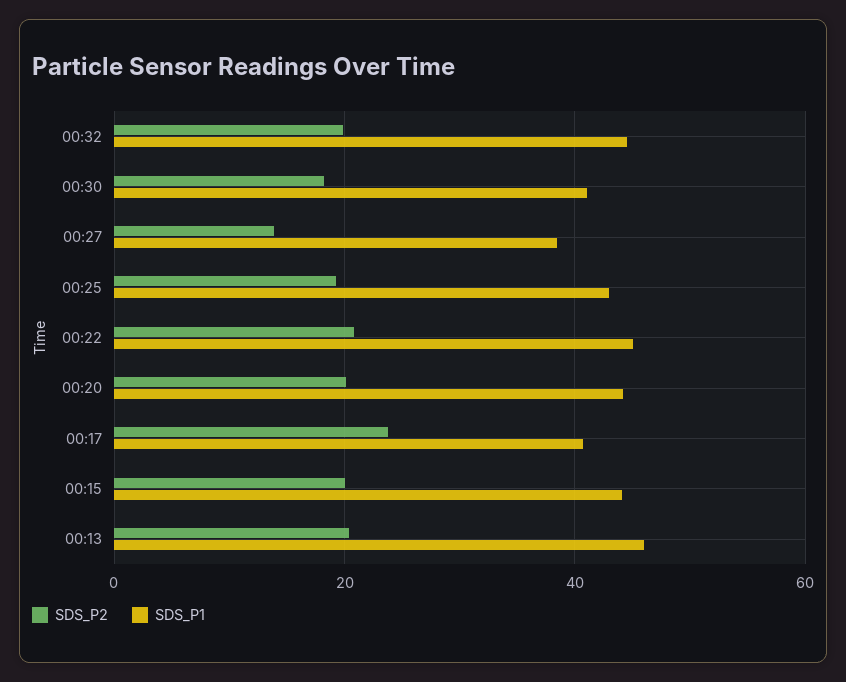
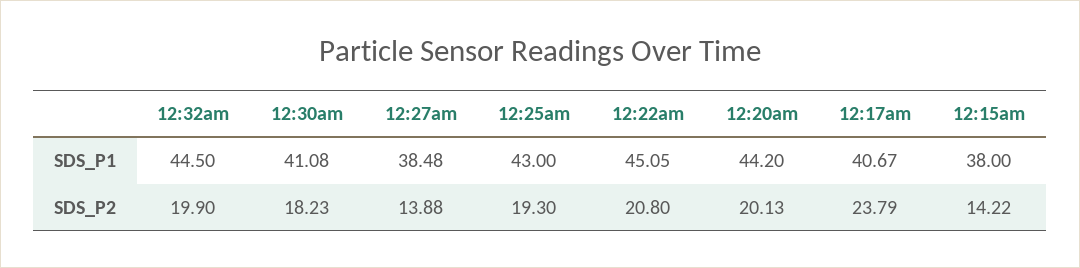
  {
    "SDS_P2": {
      "00:32": 19.9,
      "00:30": 18.23,
      "00:27": 13.88,
      "00:25": 19.3,
      "00:22": 20.8,
      "00:20": 20.13,
      "00:17": 23.79,
-     "00:15": 20,
+     "00:15": 14.22
-     "00:13": 20
    },
    "SDS_P1": {
      "00:32": 44.5,
      "00:30": 41.08,
      "00:27": 38.48,
      "00:25": 43,
      "00:22": 45.05,
      "00:20": 44.2,
      "00:17": 40.67,
-     "00:15": 44,
+     "00:15": 38
-     "00:13": 46
    }
  }

